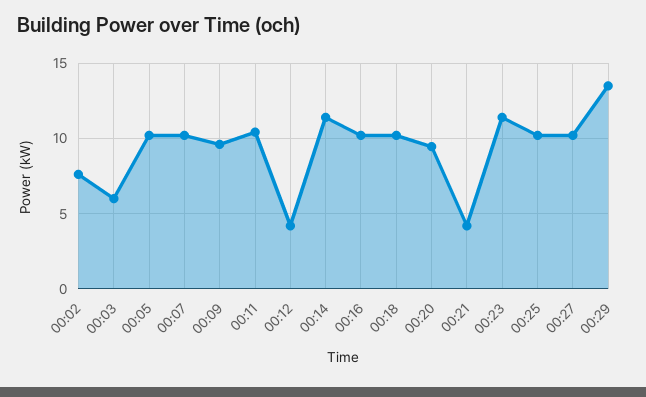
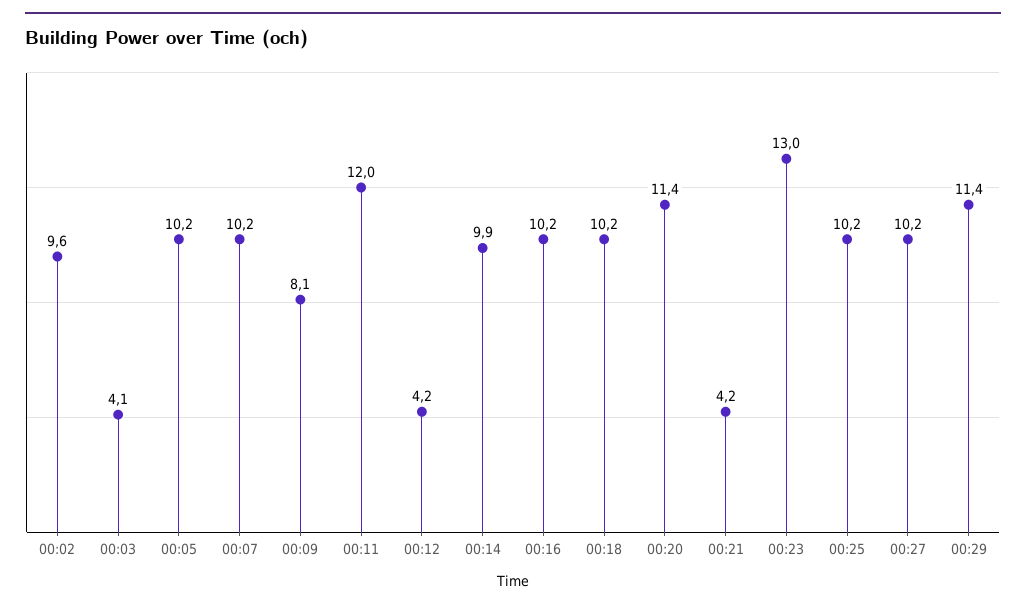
  {
-   "00:02": 7.5,
+   "00:02": 9.6,
-   "00:03": 6,
+   "00:03": 4.1,
    "00:05": 10.2,
    "00:07": 10.2,
-   "00:09": 9.5,
+   "00:09": 8.1,
-   "00:11": 10.5,
+   "00:11": 12,
    "00:12": 4.2,
-   "00:14": 11.5,
+   "00:14": 9.9,
    "00:16": 10.2,
    "00:18": 10.2,
-   "00:20": 9.5,
+   "00:20": 11.4,
    "00:21": 4.2,
-   "00:23": 11.5,
+   "00:23": 13,
    "00:25": 10.2,
    "00:27": 10.2,
-   "00:29": 13.5
+   "00:29": 11.4
  }

